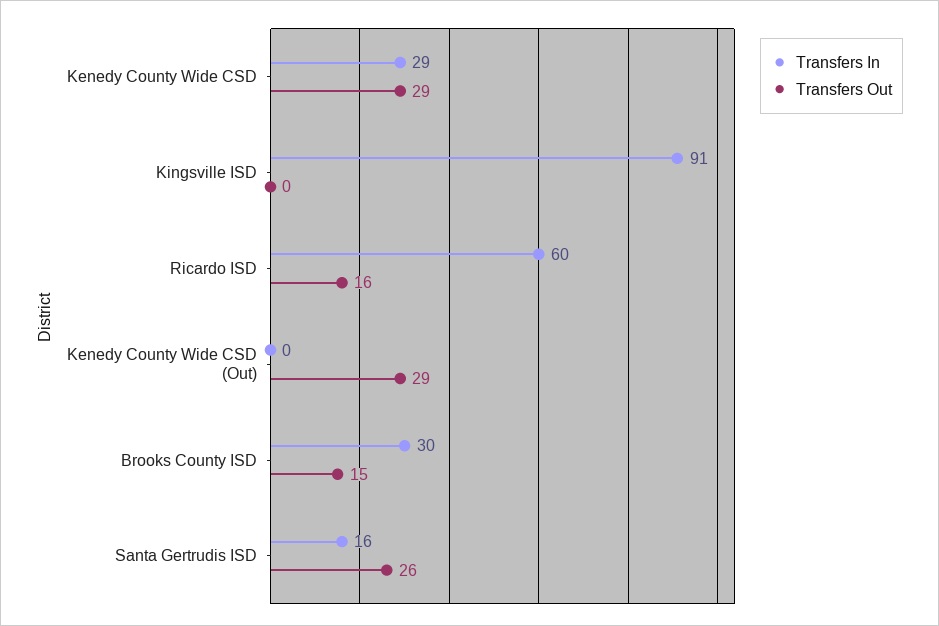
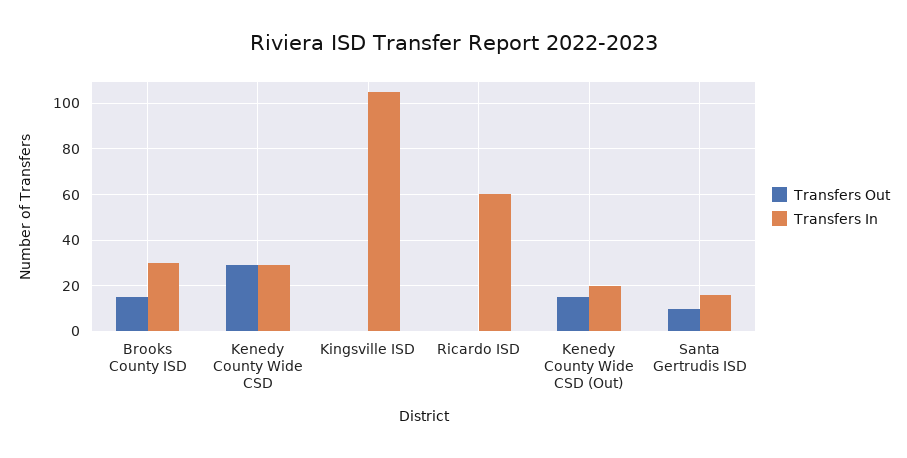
  {
    "Transfers In": {
      "Kenedy County Wide CSD": 29,
-     "Kingsville ISD": 91,
+     "Kingsville ISD": 105,
      "Ricardo ISD": 60,
-     "Kenedy County Wide CSD (Out)": 0,
+     "Kenedy County Wide CSD (Out)": 20,
      "Brooks County ISD": 30,
      "Santa Gertrudis ISD": 16
    },
    "Transfers Out": {
      "Kenedy County Wide CSD": 29,
      "Kingsville ISD": 0,
-     "Ricardo ISD": 16,
+     "Ricardo ISD": 0,
-     "Kenedy County Wide CSD (Out)": 29,
+     "Kenedy County Wide CSD (Out)": 15,
      "Brooks County ISD": 15,
-     "Santa Gertrudis ISD": 26
+     "Santa Gertrudis ISD": 10
    }
  }

